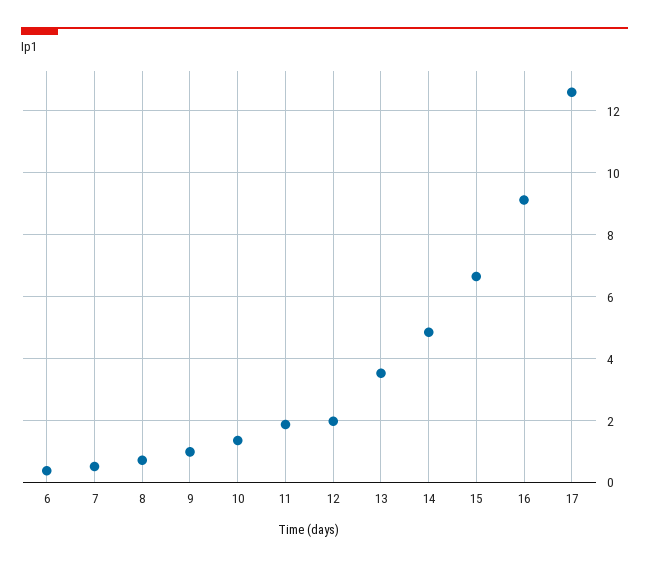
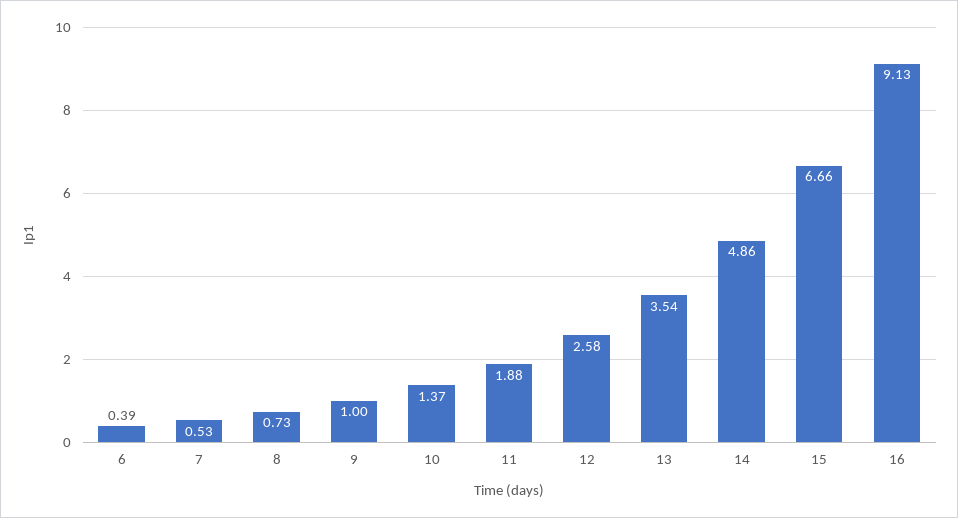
  {
    "6": 0.39,
    "7": 0.53,
    "8": 0.73,
    "9": 1,
    "10": 1.37,
    "11": 1.88,
-   "12": 2,
+   "12": 2.58,
    "13": 3.54,
    "14": 4.86,
    "15": 6.66,
-   "16": 9.13,
+   "16": 9.13
-   "17": 12.6
  }

